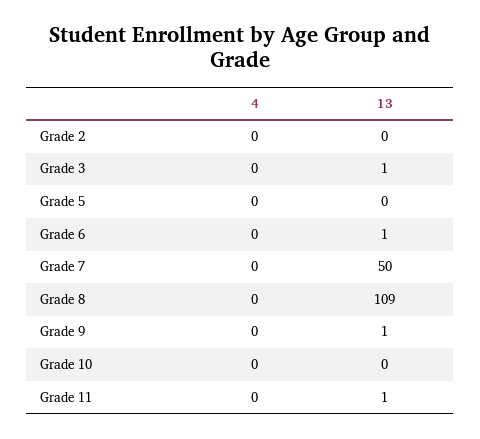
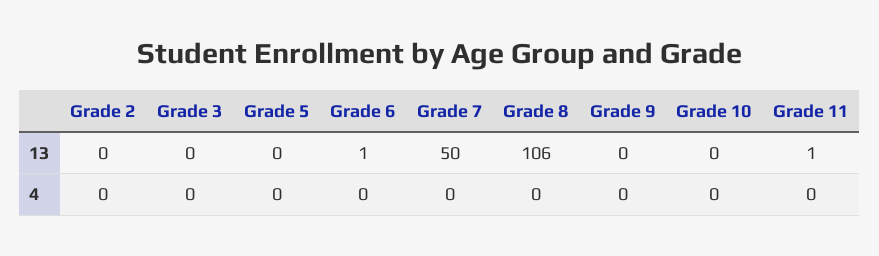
  {
    "4": {
      "Grade 2": 0,
      "Grade 3": 0,
      "Grade 5": 0,
      "Grade 6": 0,
      "Grade 7": 0,
      "Grade 8": 0,
      "Grade 9": 0,
      "Grade 10": 0,
      "Grade 11": 0
    },
    "13": {
      "Grade 2": 0,
-     "Grade 3": 1,
+     "Grade 3": 0,
      "Grade 5": 0,
      "Grade 6": 1,
      "Grade 7": 50,
-     "Grade 8": 109,
+     "Grade 8": 106,
-     "Grade 9": 1,
+     "Grade 9": 0,
      "Grade 10": 0,
      "Grade 11": 1
    }
  }

